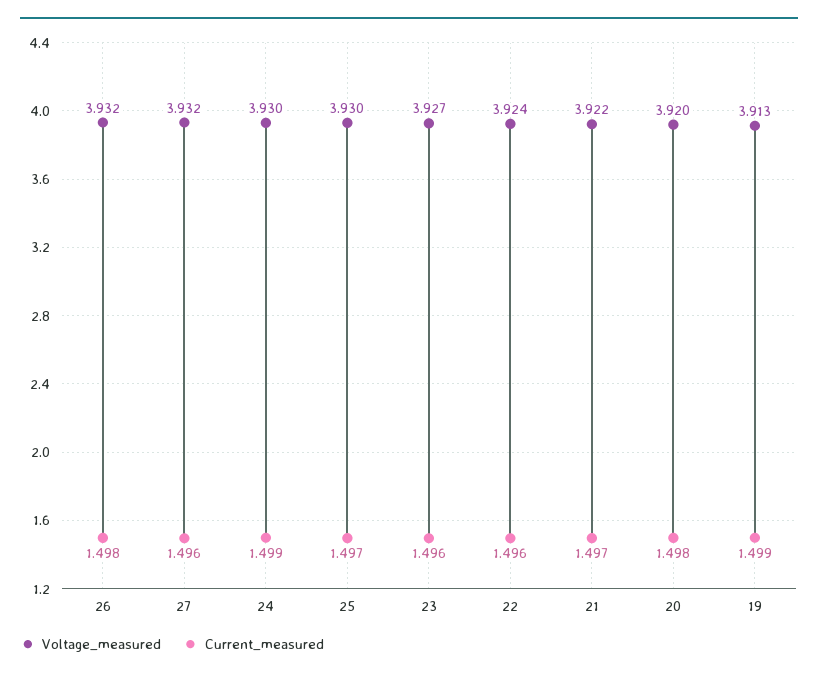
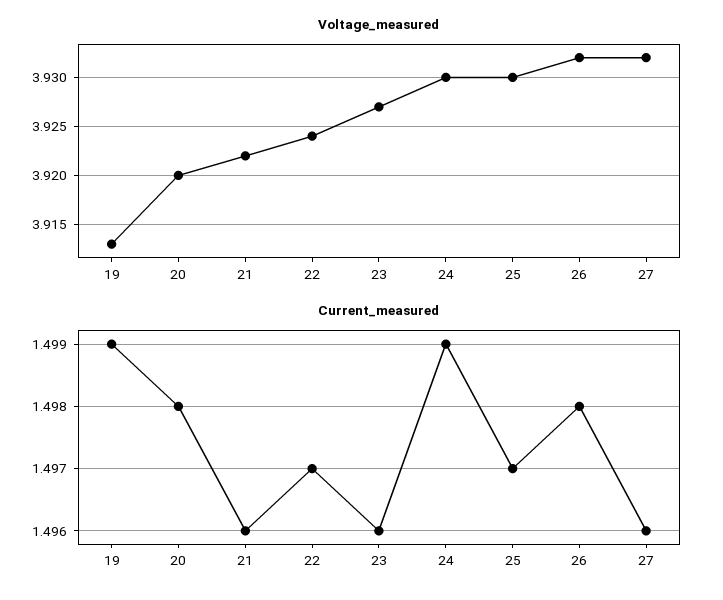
  {
    "Voltage_measured": {
      "26": 3.932,
      "27": 3.932,
      "24": 3.93,
      "25": 3.93,
      "23": 3.927,
      "22": 3.924,
      "21": 3.922,
      "20": 3.92,
      "19": 3.913
    },
    "Current_measured": {
      "26": 1.498,
      "27": 1.496,
      "24": 1.499,
      "25": 1.497,
      "23": 1.496,
-     "22": 1.496,
+     "22": 1.497,
-     "21": 1.497,
+     "21": 1.496,
      "20": 1.498,
      "19": 1.499
    }
  }

